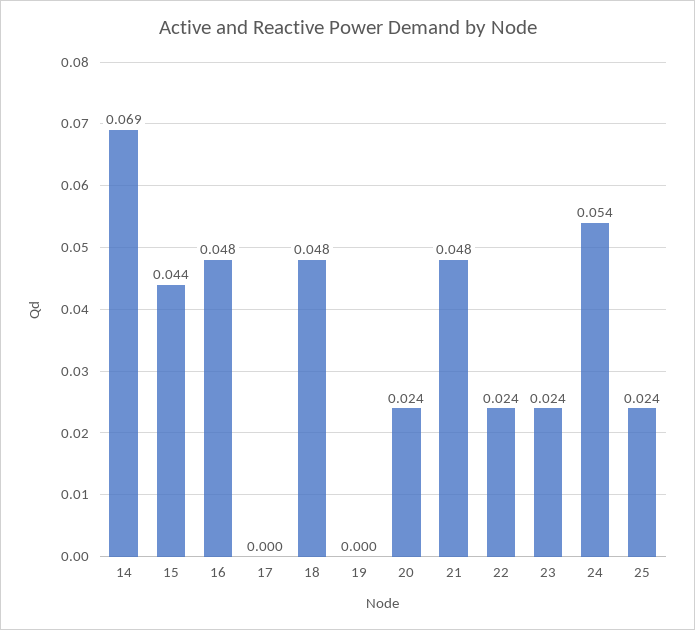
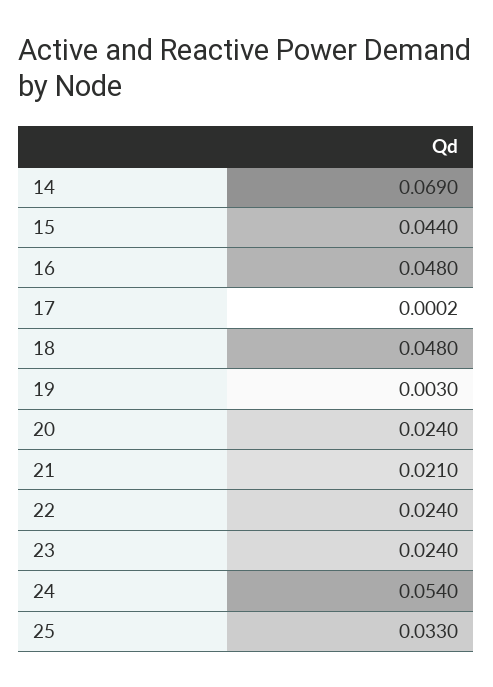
  {
    "14": 0.069,
    "15": 0.044,
    "16": 0.048,
    "17": 0.0002,
    "18": 0.048,
-   "19": 0,
+   "19": 0.003,
    "20": 0.024,
-   "21": 0.048,
+   "21": 0.021,
    "22": 0.024,
    "23": 0.024,
    "24": 0.054,
-   "25": 0.024
+   "25": 0.033
  }

